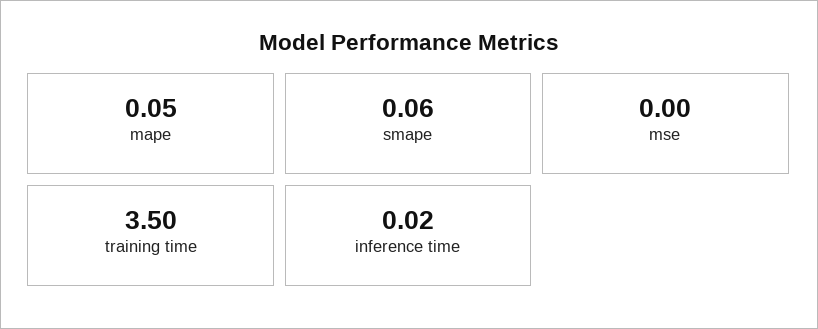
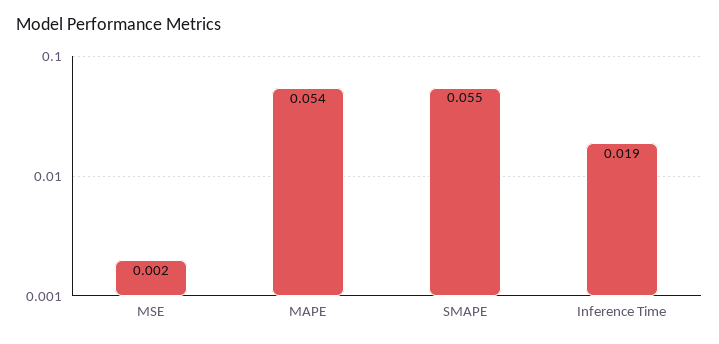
  {
    "mape": 0.054,
    "smape": 0.055,
    "mse": 0.002,
-   "training time": 3.5,
    "inference time": 0.019
  }

